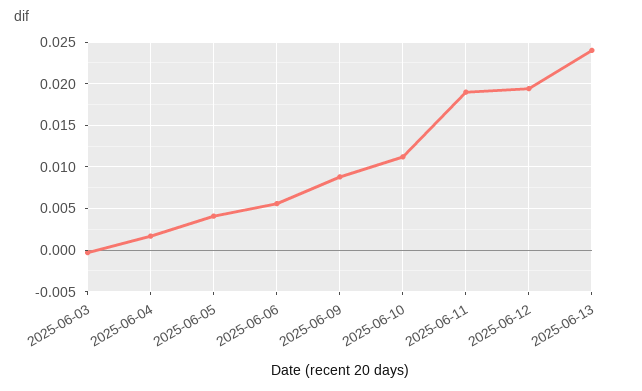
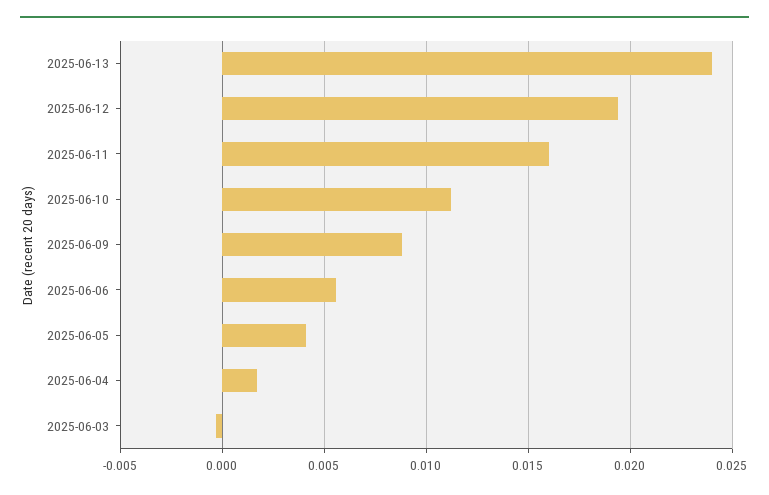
  {
    "2025-06-03": -0.0005,
    "2025-06-04": 0.0015,
    "2025-06-05": 0.004,
    "2025-06-06": 0.0055,
    "2025-06-09": 0.009,
    "2025-06-10": 0.011,
-   "2025-06-11": 0.019,
+   "2025-06-11": 0.016,
    "2025-06-12": 0.0195,
    "2025-06-13": 0.024
  }

